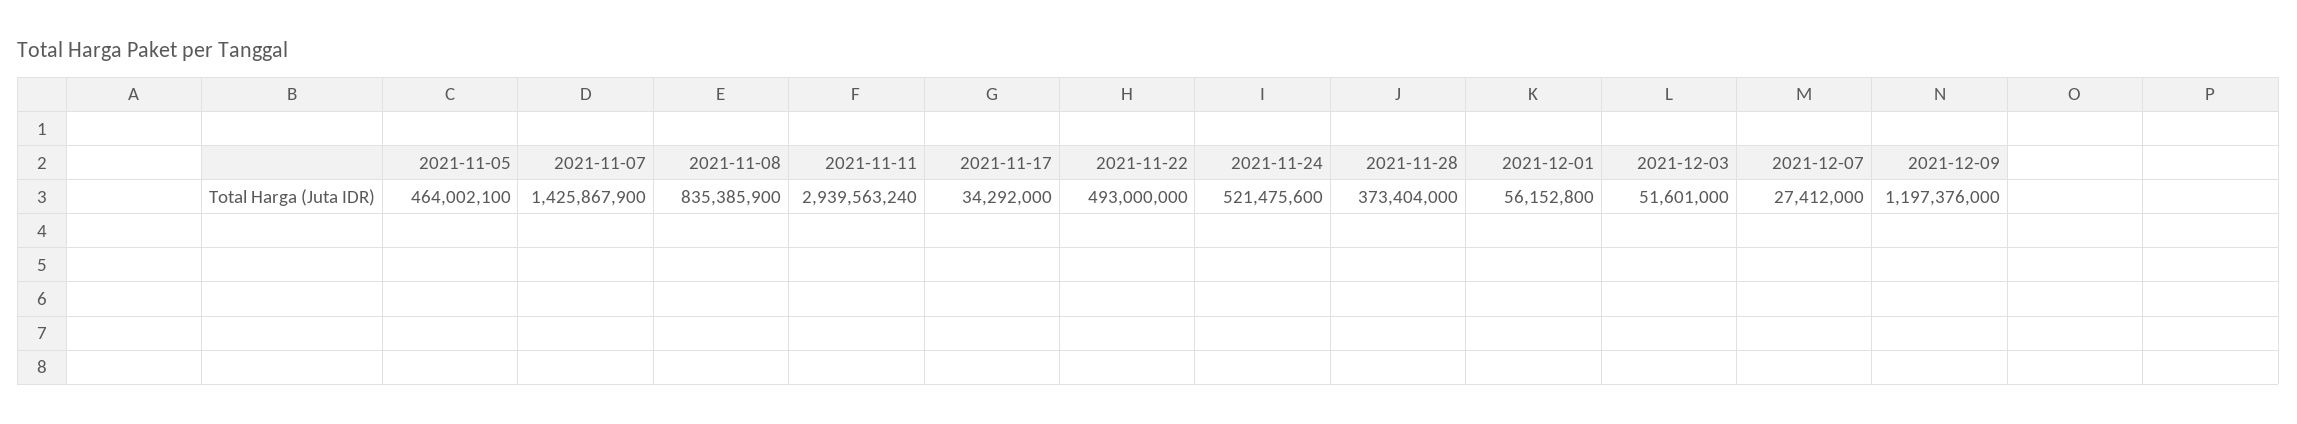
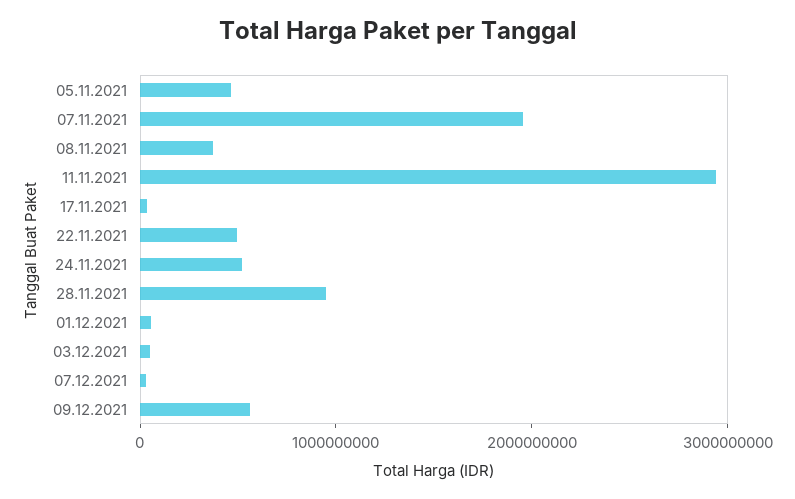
  {
    "2021-11-05": 464002100,
-   "2021-11-07": 1425867900,
+   "2021-11-07": 2000000000,
-   "2021-11-08": 835385900,
+   "2021-11-08": 400000000,
    "2021-11-11": 2939563240,
    "2021-11-17": 34292000,
    "2021-11-22": 493000000,
    "2021-11-24": 521475600,
-   "2021-11-28": 373404000,
+   "2021-11-28": 1000000000,
    "2021-12-01": 56152800,
    "2021-12-03": 51601000,
    "2021-12-07": 27412000,
-   "2021-12-09": 1197376000
+   "2021-12-09": 600000000
  }

